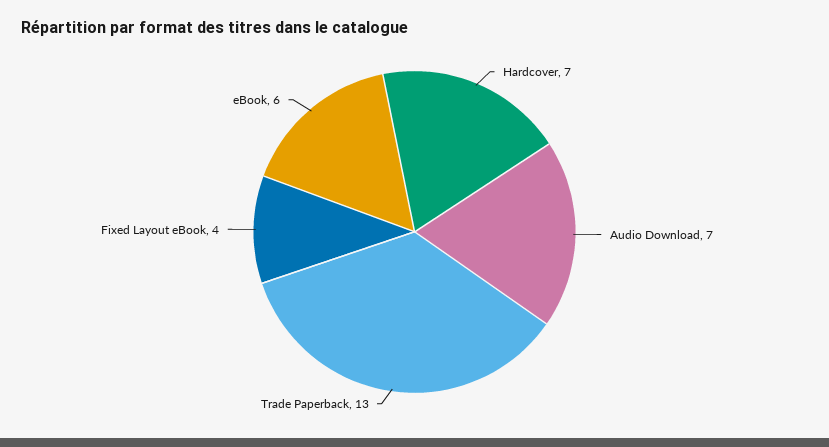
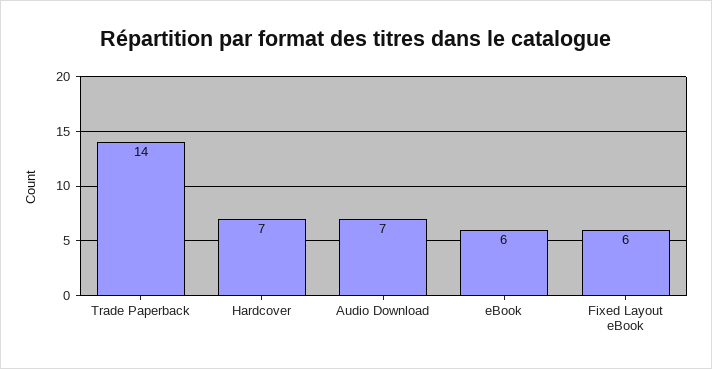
  {
    "Hardcover": 7,
    "Audio Download": 7,
-   "Trade Paperback": 13,
+   "Trade Paperback": 14,
-   "Fixed Layout eBook": 4,
+   "Fixed Layout eBook": 6,
    "eBook": 6
  }

